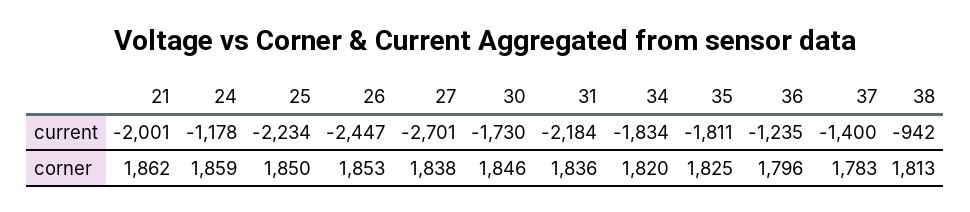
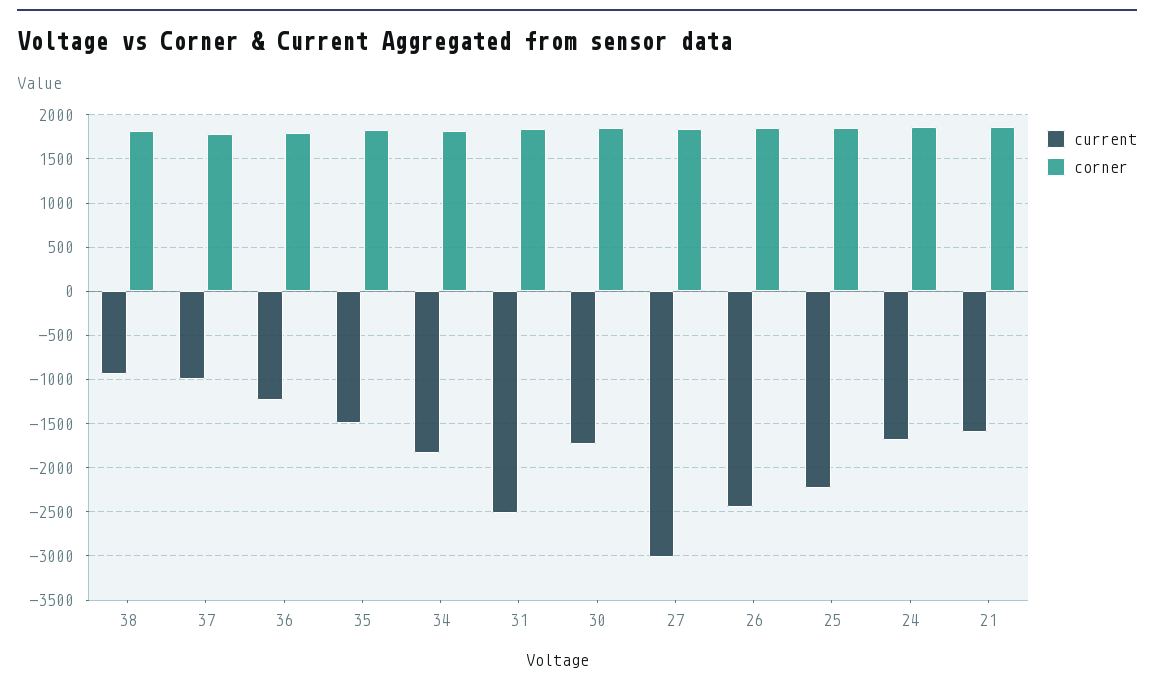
  {
    "current": {
-     "21": -2001,
+     "21": -1600,
-     "24": -1178,
+     "24": -1700,
      "25": -2234,
      "26": -2447,
-     "27": -2701,
+     "27": -3000,
      "30": -1730,
-     "31": -2184,
+     "31": -2500,
      "34": -1834,
-     "35": -1811,
+     "35": -1500,
      "36": -1235,
-     "37": -1400,
+     "37": -1000,
      "38": -942
    },
    "corner": {
      "21": 1862,
      "24": 1859,
      "25": 1850,
      "26": 1853,
      "27": 1838,
      "30": 1846,
      "31": 1836,
      "34": 1820,
      "35": 1825,
      "36": 1796,
      "37": 1783,
      "38": 1813
    }
  }

